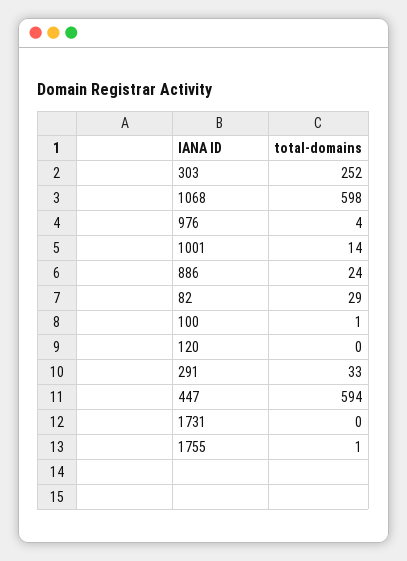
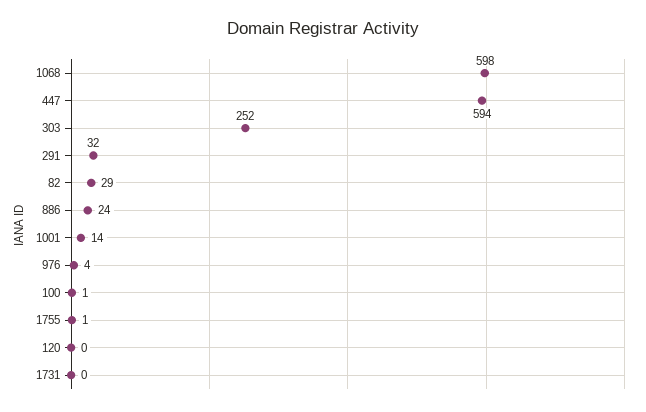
  {
    "303": 252,
    "1068": 598,
    "976": 4,
    "1001": 14,
    "886": 24,
    "82": 29,
    "100": 1,
    "120": 0,
-   "291": 33,
+   "291": 32,
    "447": 594,
    "1731": 0,
    "1755": 1
  }

